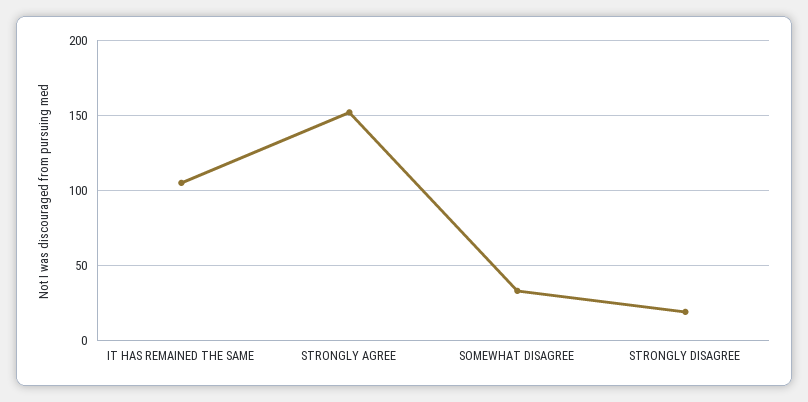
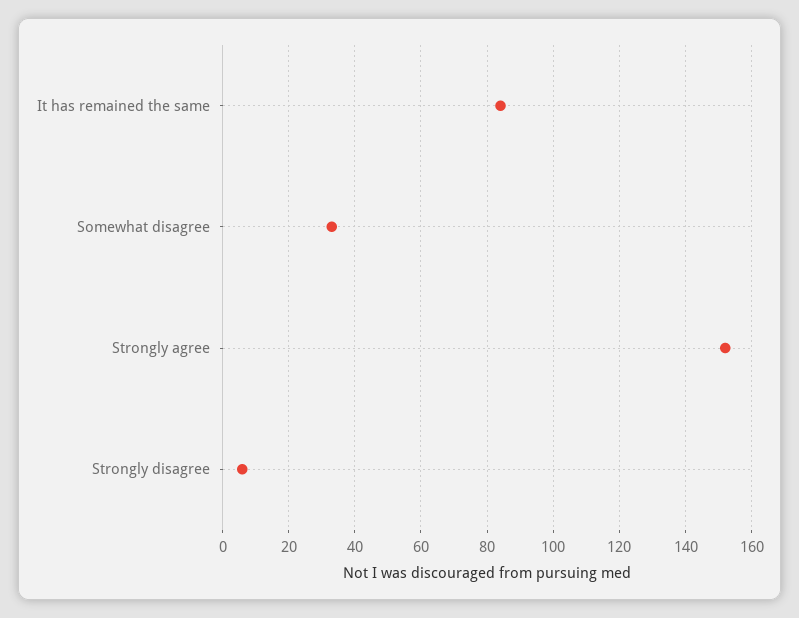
  {
-   "IT HAS REMAINED THE SAME": 105,
+   "IT HAS REMAINED THE SAME": 85,
    "STRONGLY AGREE": 150,
    "SOMEWHAT DISAGREE": 35,
-   "STRONGLY DISAGREE": 20
+   "STRONGLY DISAGREE": 5
  }

